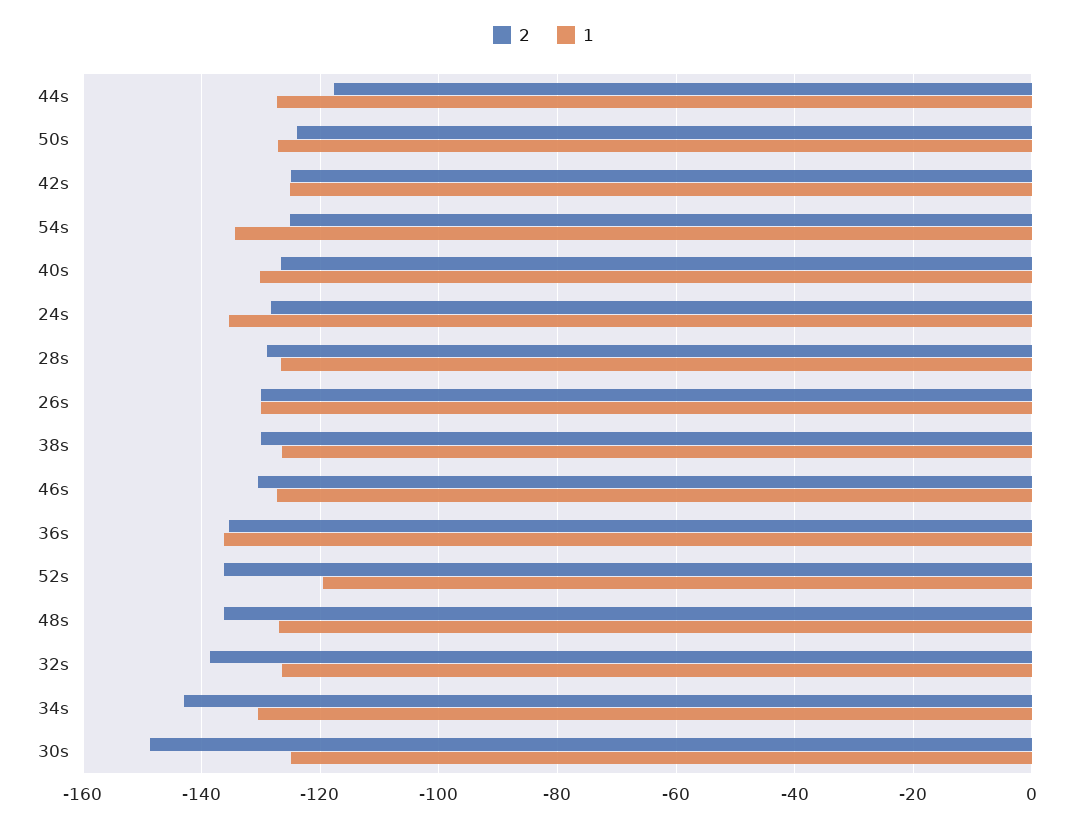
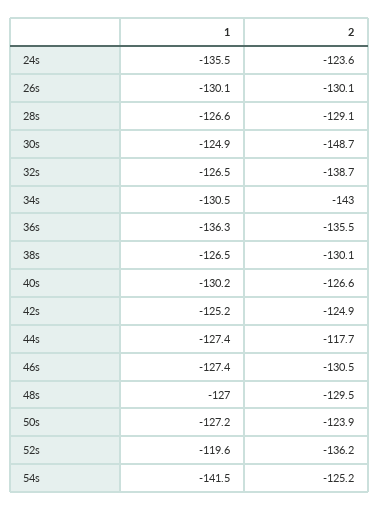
  {
    "2": {
      "44s": -117.7,
      "50s": -123.9,
      "42s": -124.9,
      "54s": -125.2,
      "40s": -126.6,
-     "24s": -128,
+     "24s": -123.6,
      "28s": -129.1,
      "26s": -130.1,
      "38s": -130.1,
      "46s": -130.5,
      "36s": -135.5,
      "52s": -136.2,
-     "48s": -136,
+     "48s": -129.5,
      "32s": -138.7,
      "34s": -143,
      "30s": -148.7
    },
    "1": {
      "44s": -127.4,
      "50s": -127.2,
      "42s": -125.2,
-     "54s": -134,
+     "54s": -141.5,
      "40s": -130.2,
      "24s": -135.5,
      "28s": -126.6,
      "26s": -130.1,
      "38s": -126.5,
      "46s": -127.4,
      "36s": -136.3,
      "52s": -119.6,
      "48s": -127,
      "32s": -126.5,
      "34s": -130.5,
      "30s": -124.9
    }
  }

